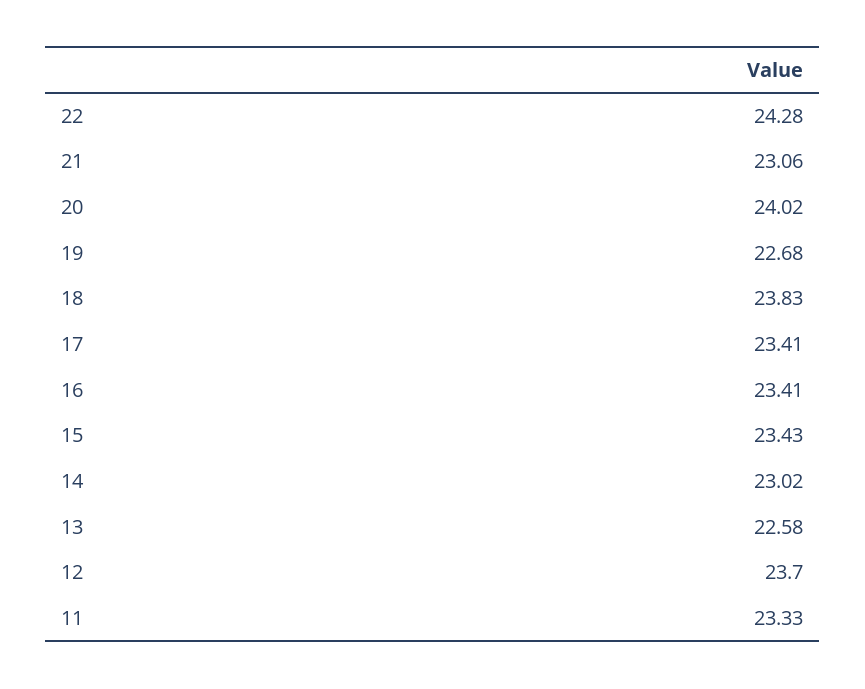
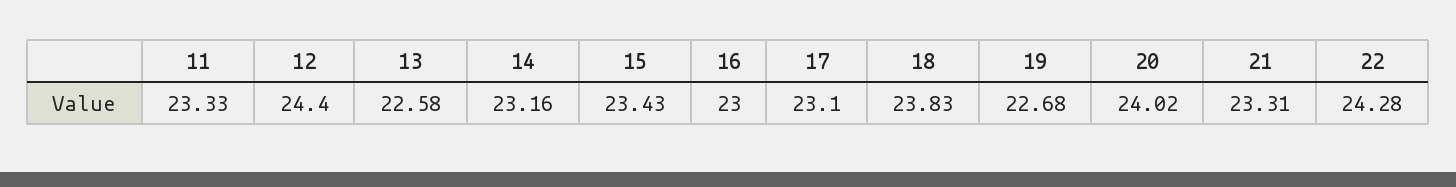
  {
    "22": 24.28,
-   "21": 23.06,
+   "21": 23.31,
    "20": 24.02,
    "19": 22.68,
    "18": 23.83,
-   "17": 23.41,
+   "17": 23.1,
-   "16": 23.41,
+   "16": 23,
    "15": 23.43,
-   "14": 23.02,
+   "14": 23.16,
    "13": 22.58,
-   "12": 23.7,
+   "12": 24.4,
    "11": 23.33
  }

